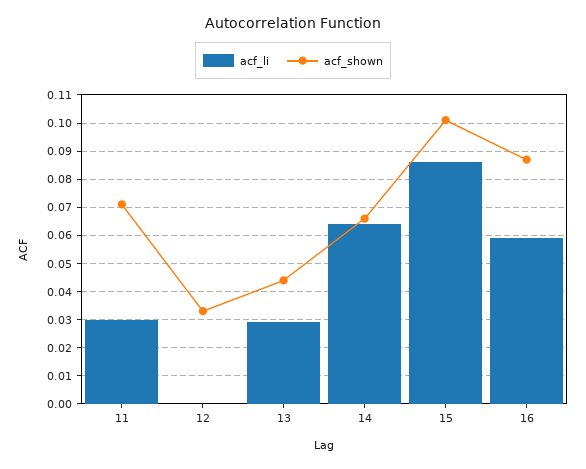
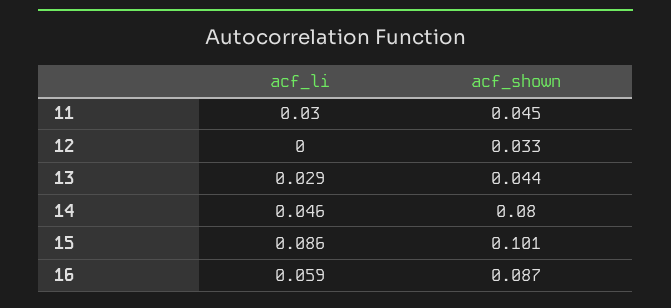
  {
    "acf_li": {
      "11": 0.03,
      "12": 0,
      "13": 0.029,
-     "14": 0.065,
+     "14": 0.046,
      "15": 0.086,
      "16": 0.059
    },
    "acf_shown": {
-     "11": 0.07,
+     "11": 0.045,
      "12": 0.033,
      "13": 0.044,
-     "14": 0.065,
+     "14": 0.08,
      "15": 0.101,
      "16": 0.087
    }
  }

